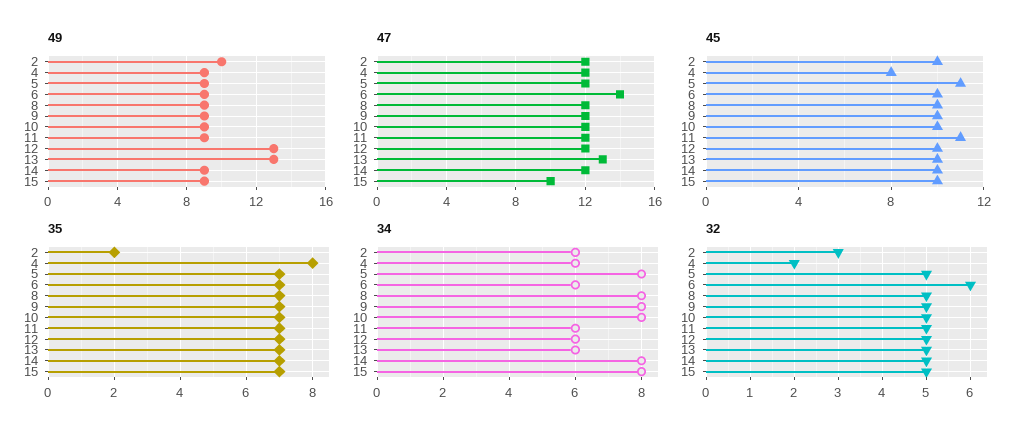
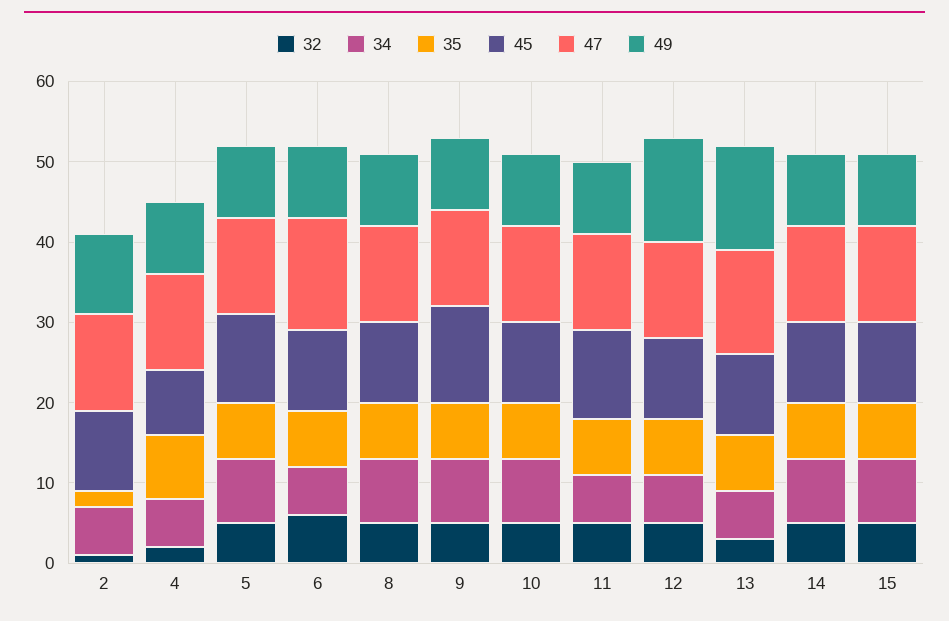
  {
    "49": {
      "2": 10,
      "4": 9,
      "5": 9,
      "6": 9,
      "8": 9,
      "9": 9,
      "10": 9,
      "11": 9,
      "12": 13,
      "13": 13,
      "14": 9,
      "15": 9
    },
    "47": {
      "2": 12,
      "4": 12,
      "5": 12,
      "6": 14,
      "8": 12,
      "9": 12,
      "10": 12,
      "11": 12,
      "12": 12,
      "13": 13,
      "14": 12,
-     "15": 10
+     "15": 12
    },
    "45": {
      "2": 10,
      "4": 8,
      "5": 11,
      "6": 10,
      "8": 10,
-     "9": 10,
+     "9": 12,
      "10": 10,
      "11": 11,
      "12": 10,
      "13": 10,
      "14": 10,
      "15": 10
    },
    "35": {
      "2": 2,
      "4": 8,
      "5": 7,
      "6": 7,
      "8": 7,
      "9": 7,
      "10": 7,
      "11": 7,
      "12": 7,
      "13": 7,
      "14": 7,
      "15": 7
    },
    "34": {
      "2": 6,
      "4": 6,
      "5": 8,
      "6": 6,
      "8": 8,
      "9": 8,
      "10": 8,
      "11": 6,
      "12": 6,
      "13": 6,
      "14": 8,
      "15": 8
    },
    "32": {
-     "2": 3,
+     "2": 1,
      "4": 2,
      "5": 5,
      "6": 6,
      "8": 5,
      "9": 5,
      "10": 5,
      "11": 5,
      "12": 5,
-     "13": 5,
+     "13": 3,
      "14": 5,
      "15": 5
    }
  }

